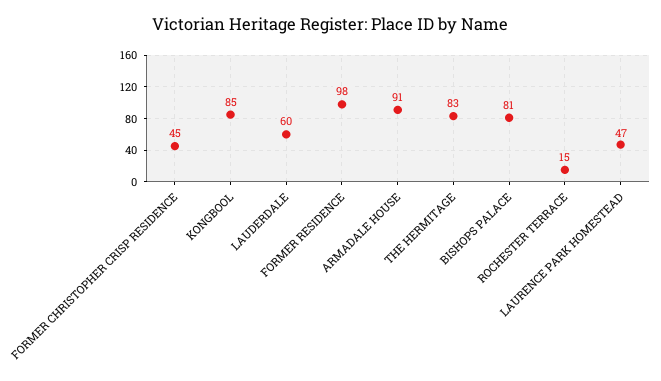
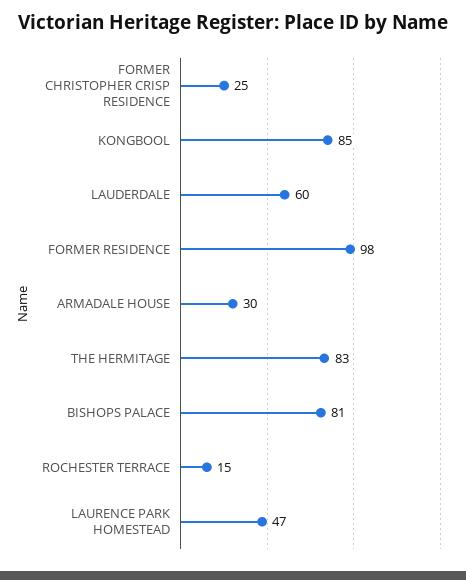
  {
-   "FORMER CHRISTOPHER CRISP RESIDENCE": 45,
+   "FORMER CHRISTOPHER CRISP RESIDENCE": 25,
    "KONGBOOL": 85,
    "LAUDERDALE": 60,
    "FORMER RESIDENCE": 98,
-   "ARMADALE HOUSE": 91,
+   "ARMADALE HOUSE": 30,
    "THE HERMITAGE": 83,
    "BISHOPS PALACE": 81,
    "ROCHESTER TERRACE": 15,
    "LAURENCE PARK HOMESTEAD": 47
  }

